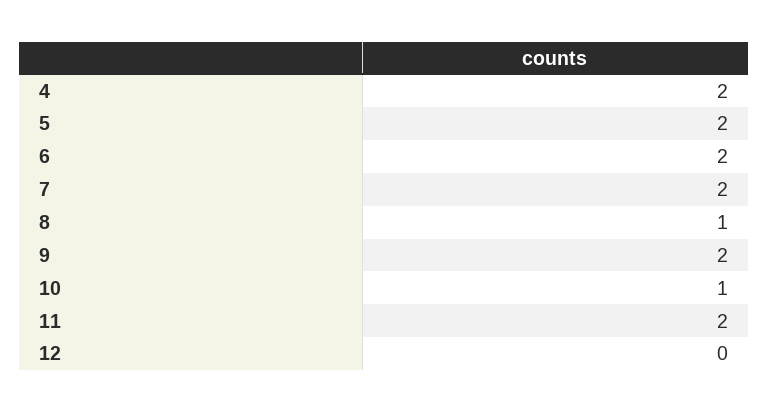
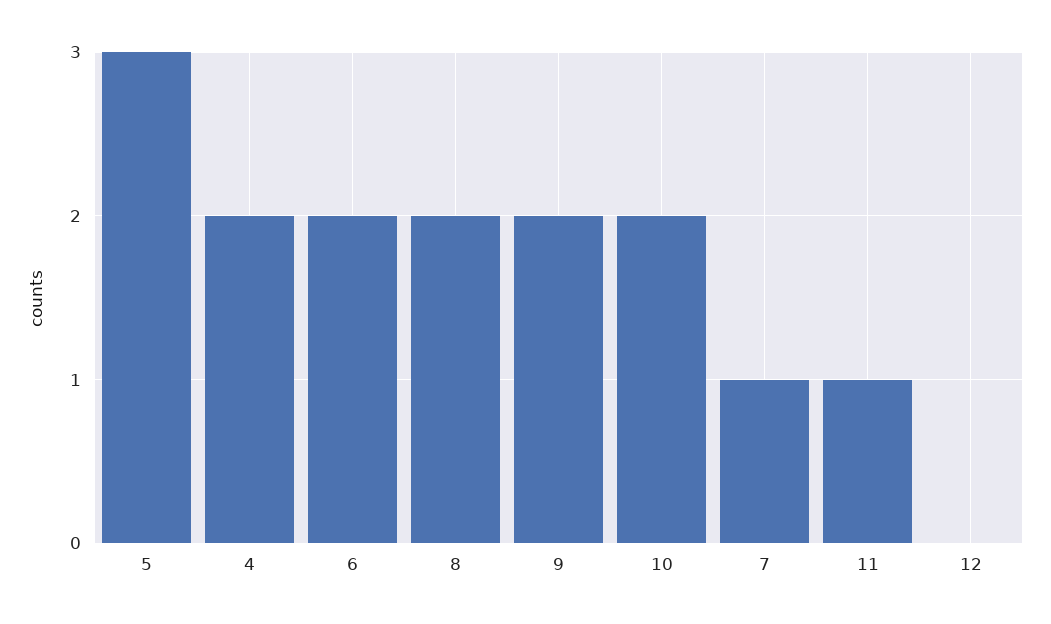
  {
    "4": 2,
-   "5": 2,
+   "5": 3,
    "6": 2,
-   "7": 2,
+   "7": 1,
-   "8": 1,
+   "8": 2,
    "9": 2,
-   "10": 1,
+   "10": 2,
-   "11": 2,
+   "11": 1,
    "12": 0
  }

